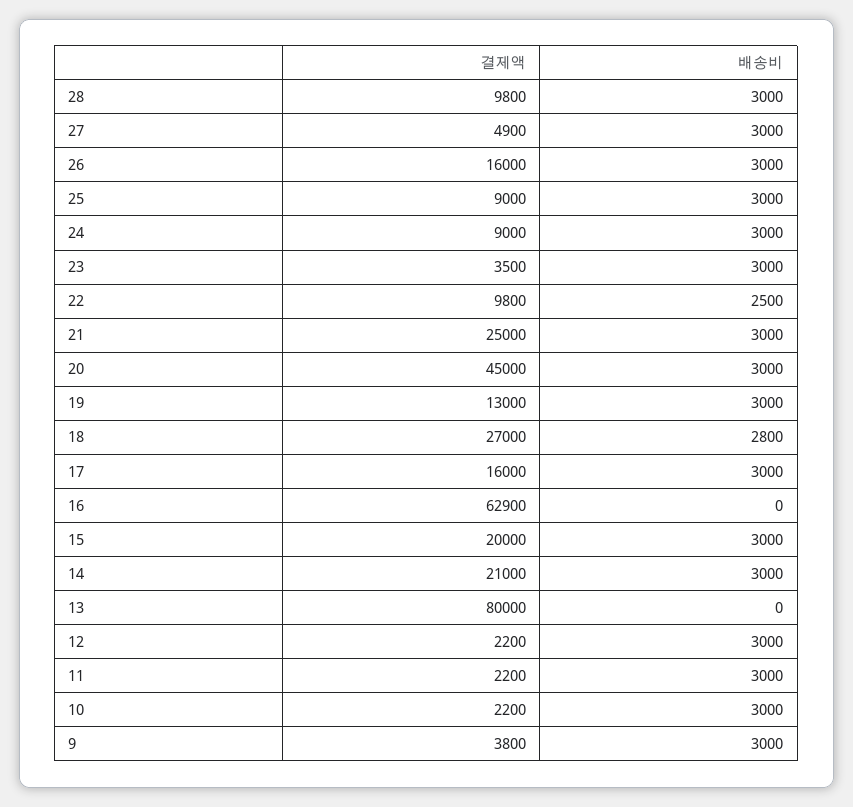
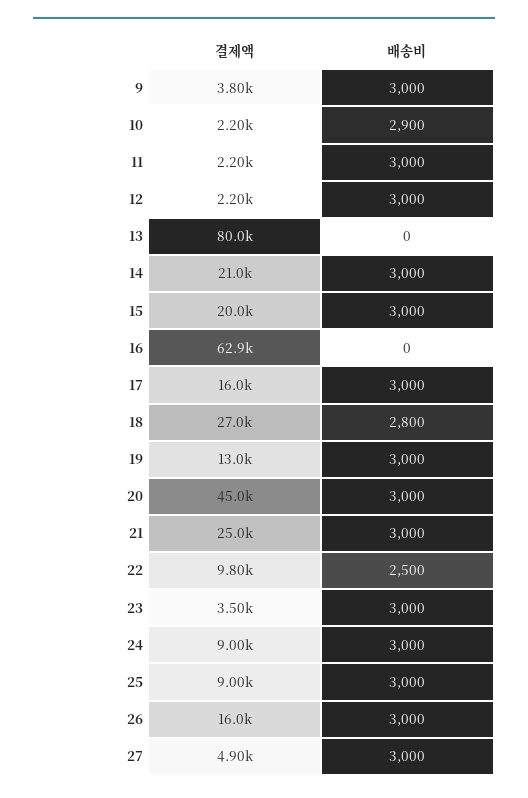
  {
    "결제액": {
-     "28": 9800,
      "27": 4900,
      "26": 16000,
      "25": 9000,
      "24": 9000,
      "23": 3500,
      "22": 9800,
      "21": 25000,
      "20": 45000,
      "19": 13000,
      "18": 27000,
      "17": 16000,
      "16": 62900,
      "15": 20000,
      "14": 21000,
      "13": 80000,
      "12": 2200,
      "11": 2200,
      "10": 2200,
      "9": 3800
    },
    "배송비": {
-     "28": 3000,
      "27": 3000,
      "26": 3000,
      "25": 3000,
      "24": 3000,
      "23": 3000,
      "22": 2500,
      "21": 3000,
      "20": 3000,
      "19": 3000,
      "18": 2800,
      "17": 3000,
      "16": 0,
      "15": 3000,
      "14": 3000,
      "13": 0,
      "12": 3000,
      "11": 3000,
-     "10": 3000,
+     "10": 2900,
      "9": 3000
    }
  }

